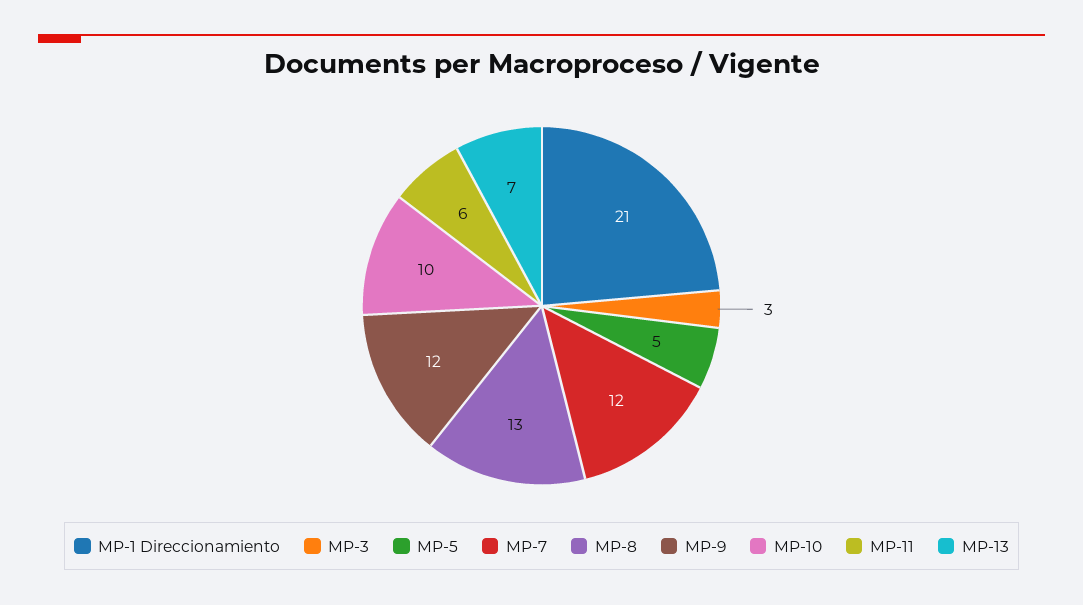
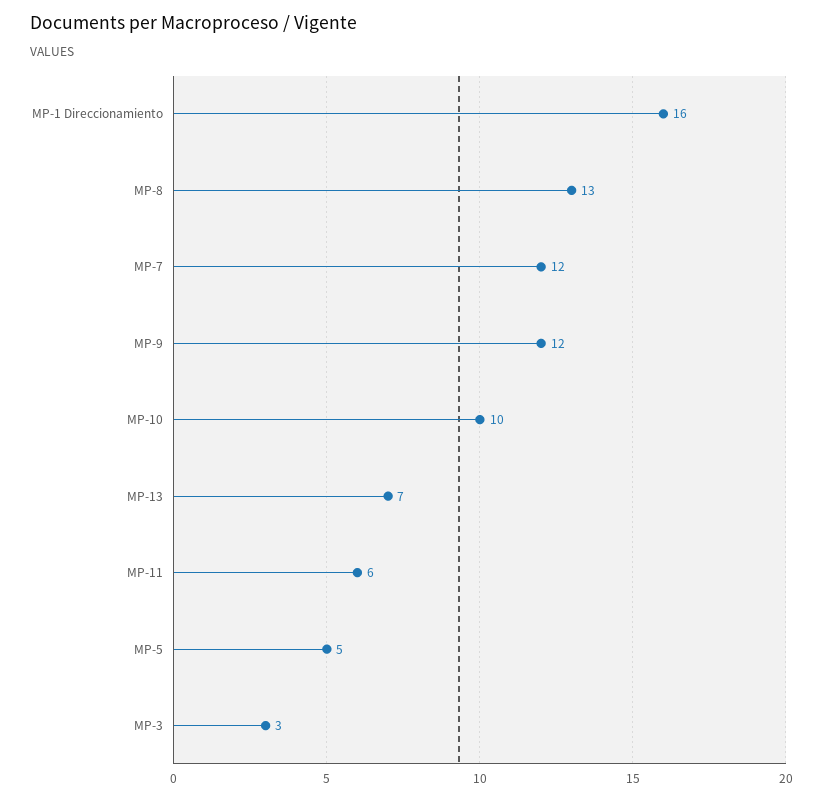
  {
-   "MP-1 Direccionamiento": 21,
+   "MP-1 Direccionamiento": 16,
    "MP-3": 3,
    "MP-5": 5,
    "MP-7": 12,
    "MP-8": 13,
    "MP-9": 12,
    "MP-10": 10,
    "MP-11": 6,
    "MP-13": 7
  }

